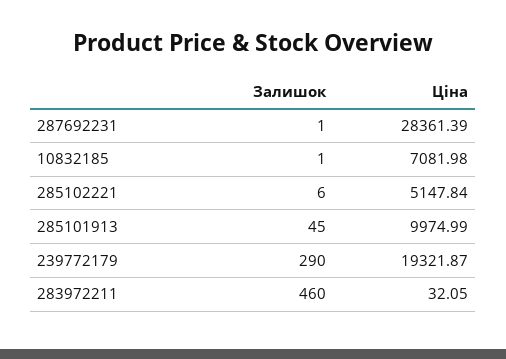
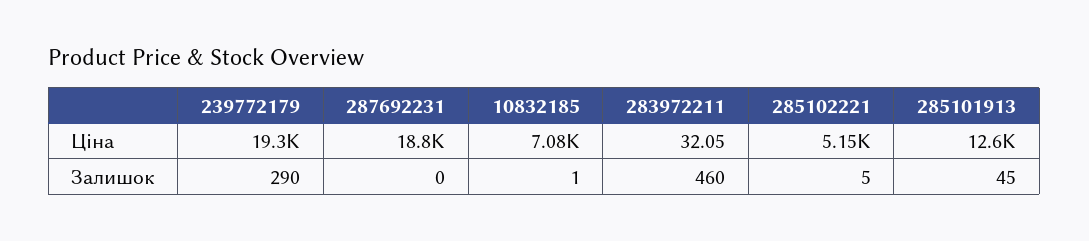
  {
    "Залишок": {
-     "287692231": 1,
+     "287692231": 0,
      "10832185": 1,
-     "285102221": 6,
+     "285102221": 5,
      "285101913": 45,
      "239772179": 290,
      "283972211": 460
    },
    "Ціна": {
-     "287692231": 28361.39,
+     "287692231": 18800,
      "10832185": 7081.98,
      "285102221": 5147.84,
-     "285101913": 9974.99,
+     "285101913": 12600,
      "239772179": 19321.87,
      "283972211": 32.05
    }
  }

